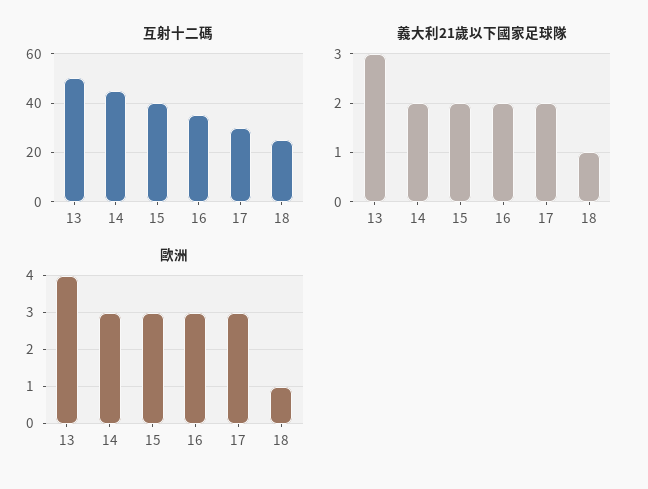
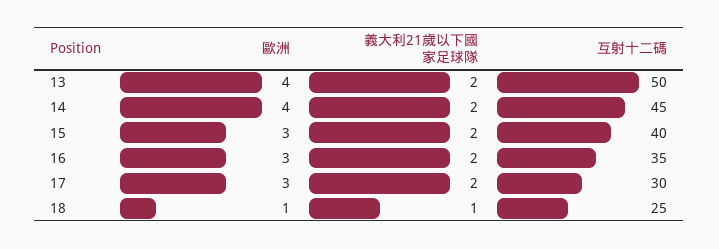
  {
    "互射十二碼": {
      "13": 50,
      "14": 45,
      "15": 40,
      "16": 35,
      "17": 30,
      "18": 25
    },
    "義大利21歲以下國家足球隊": {
-     "13": 3,
+     "13": 2,
      "14": 2,
      "15": 2,
      "16": 2,
      "17": 2,
      "18": 1
    },
    "歐洲": {
      "13": 4,
-     "14": 3,
+     "14": 4,
      "15": 3,
      "16": 3,
      "17": 3,
      "18": 1
    }
  }

